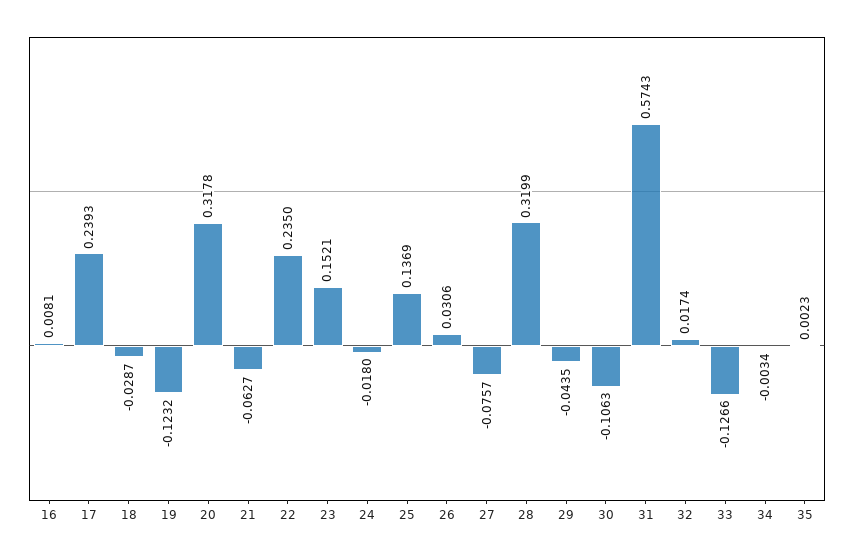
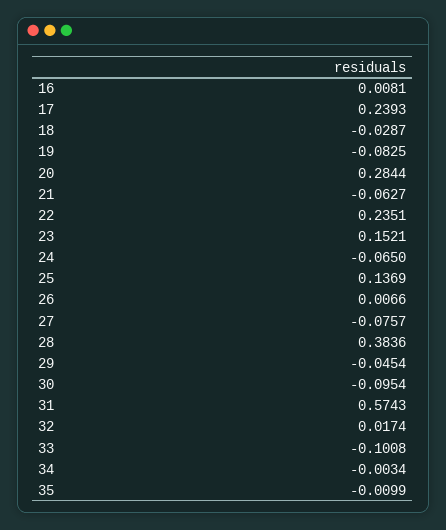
  {
    "16": 0.0081,
    "17": 0.2393,
    "18": -0.0287,
-   "19": -0.1232,
+   "19": -0.0825,
-   "20": 0.3178,
+   "20": 0.2844,
    "21": -0.0627,
-   "22": 0.235,
+   "22": 0.2351,
    "23": 0.1521,
-   "24": -0.018,
+   "24": -0.065,
    "25": 0.1369,
-   "26": 0.0306,
+   "26": 0.0066,
    "27": -0.0757,
-   "28": 0.3199,
+   "28": 0.3836,
-   "29": -0.0435,
+   "29": -0.0454,
-   "30": -0.1063,
+   "30": -0.0954,
    "31": 0.5743,
    "32": 0.0174,
-   "33": -0.1266,
+   "33": -0.1008,
    "34": -0.0034,
-   "35": 0.0023
+   "35": -0.0099
  }

